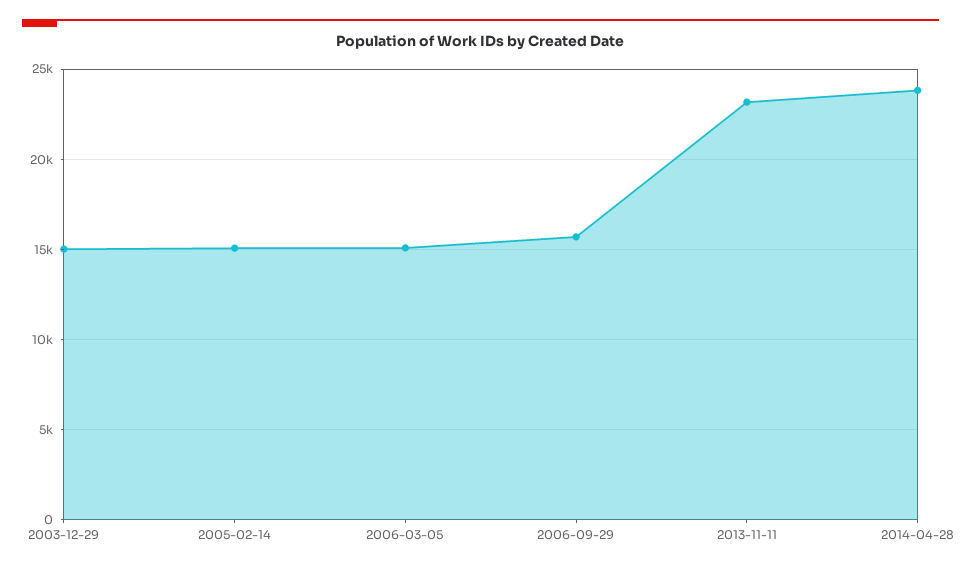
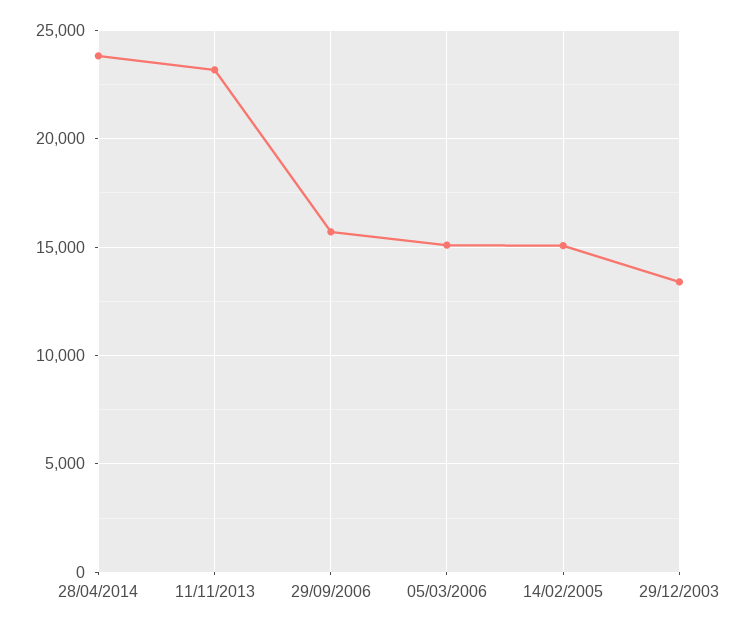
  {
-   "2003-12-29": 15000,
+   "2003-12-29": 13500,
    "2005-02-14": 15000,
    "2006-03-05": 15000,
    "2006-09-29": 15500,
    "2013-11-11": 23000,
    "2014-04-28": 24000
  }

